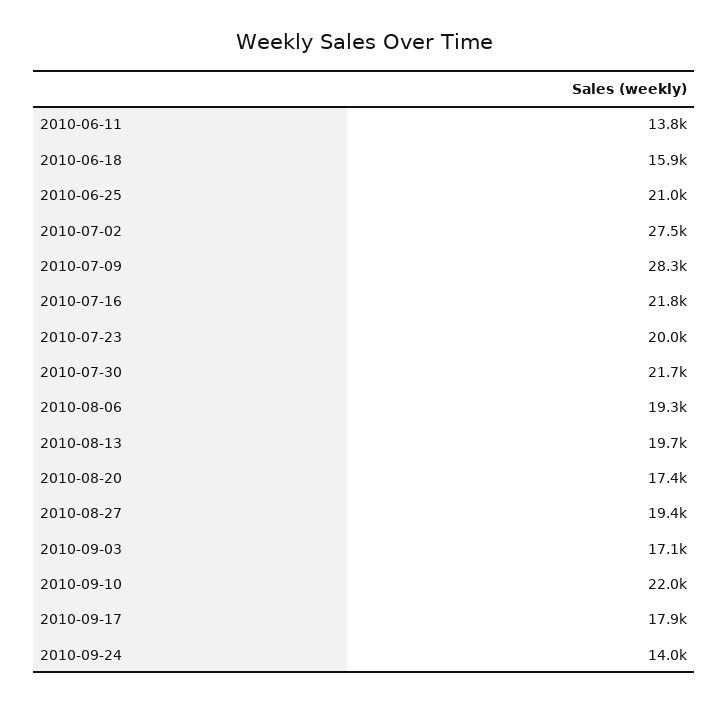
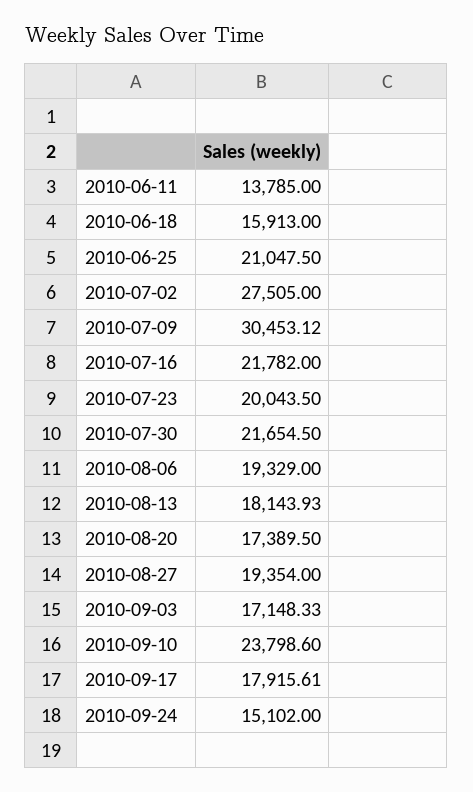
  {
    "2010-06-11": 13785,
    "2010-06-18": 15913,
    "2010-06-25": 21047.5,
    "2010-07-02": 27505,
-   "2010-07-09": 28300,
+   "2010-07-09": 30453.12,
    "2010-07-16": 21782,
    "2010-07-23": 20043.5,
    "2010-07-30": 21654.5,
    "2010-08-06": 19329,
-   "2010-08-13": 19700,
+   "2010-08-13": 18143.93,
    "2010-08-20": 17389.5,
    "2010-08-27": 19354,
    "2010-09-03": 17148.33,
-   "2010-09-10": 22000,
+   "2010-09-10": 23798.6,
    "2010-09-17": 17915.61,
-   "2010-09-24": 14000
+   "2010-09-24": 15102
  }

